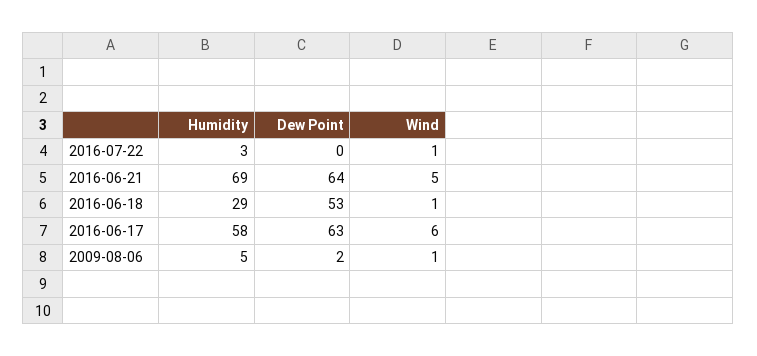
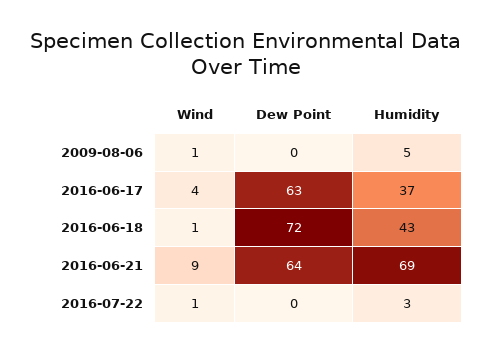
  {
    "Humidity": {
      "2016-07-22": 3,
      "2016-06-21": 69,
-     "2016-06-18": 29,
+     "2016-06-18": 43,
-     "2016-06-17": 58,
+     "2016-06-17": 37,
      "2009-08-06": 5
    },
    "Dew Point": {
      "2016-07-22": 0,
      "2016-06-21": 64,
-     "2016-06-18": 53,
+     "2016-06-18": 72,
      "2016-06-17": 63,
-     "2009-08-06": 2
+     "2009-08-06": 0
    },
    "Wind": {
      "2016-07-22": 1,
-     "2016-06-21": 5,
+     "2016-06-21": 9,
      "2016-06-18": 1,
-     "2016-06-17": 6,
+     "2016-06-17": 4,
      "2009-08-06": 1
    }
  }

